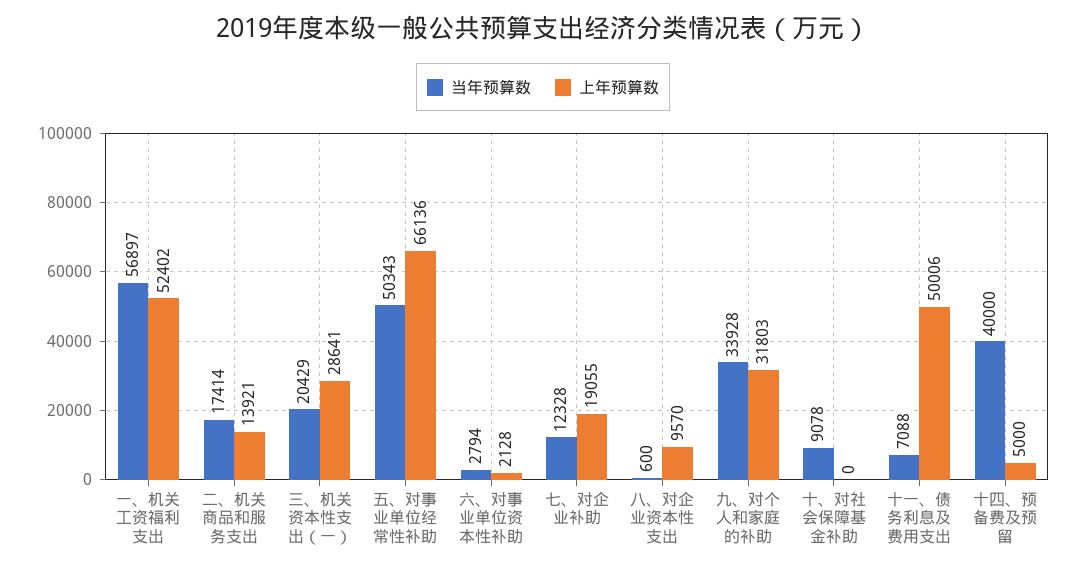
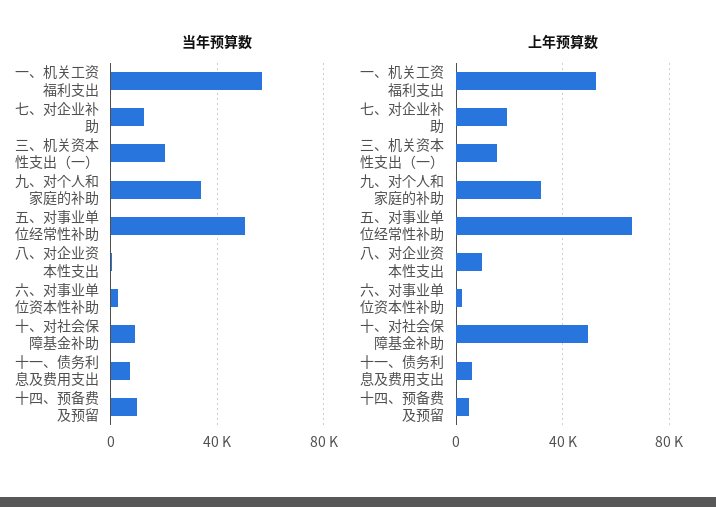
  {
    "当年预算数": {
      "一、机关工资福利支出": 56897,
-     "二、机关商品和服务支出": 17414,
      "三、机关资本性支出（一）": 20429,
      "五、对事业单位经常性补助": 50343,
      "六、对事业单位资本性补助": 2794,
      "七、对企业补助": 12328,
      "八、对企业资本性支出": 600,
      "九、对个人和家庭的补助": 33928,
      "十、对社会保障基金补助": 9078,
      "十一、债务利息及费用支出": 7088,
-     "十四、预备费及预留": 40000
+     "十四、预备费及预留": 10000
    },
    "上年预算数": {
      "一、机关工资福利支出": 52402,
-     "二、机关商品和服务支出": 13921,
-     "三、机关资本性支出（一）": 28641,
+     "三、机关资本性支出（一）": 15000,
      "五、对事业单位经常性补助": 66136,
      "六、对事业单位资本性补助": 2128,
      "七、对企业补助": 19055,
      "八、对企业资本性支出": 9570,
      "九、对个人和家庭的补助": 31803,
-     "十、对社会保障基金补助": 0,
+     "十、对社会保障基金补助": 50000,
-     "十一、债务利息及费用支出": 50006,
+     "十一、债务利息及费用支出": 5000,
      "十四、预备费及预留": 5000
    }
  }

